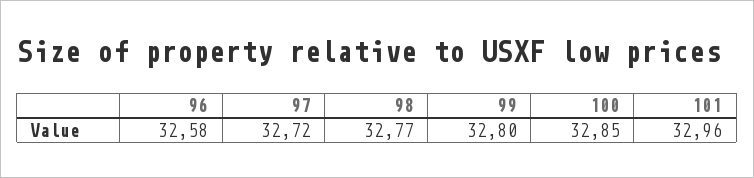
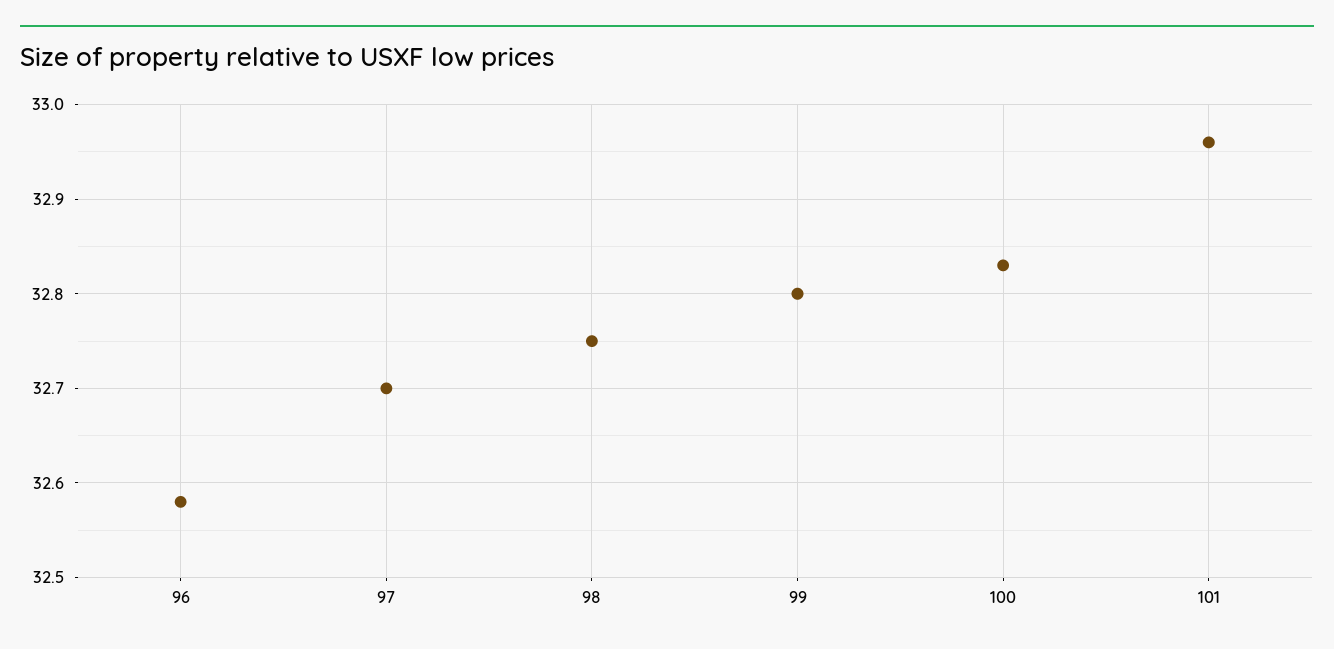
  {
    "96": 32.58,
-   "97": 32.72,
+   "97": 32.7,
-   "98": 32.77,
+   "98": 32.75,
    "99": 32.8,
-   "100": 32.85,
+   "100": 32.83,
    "101": 32.96
  }

